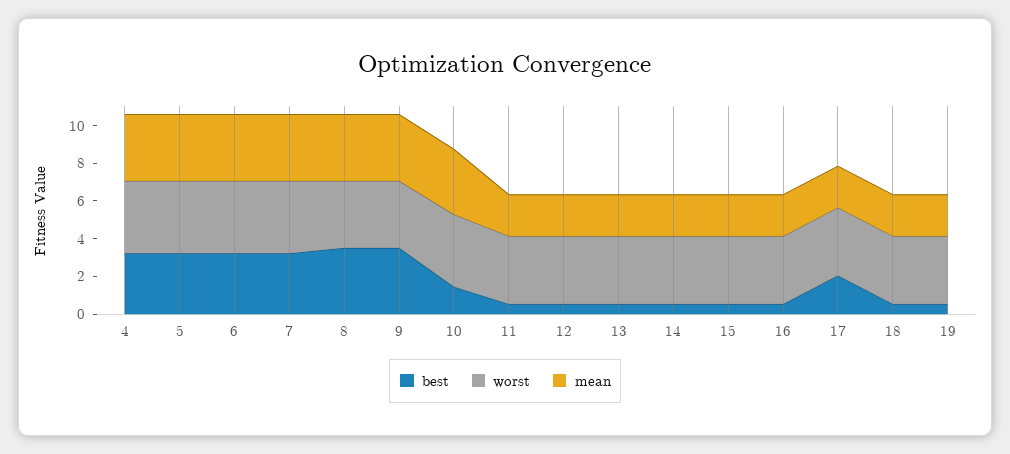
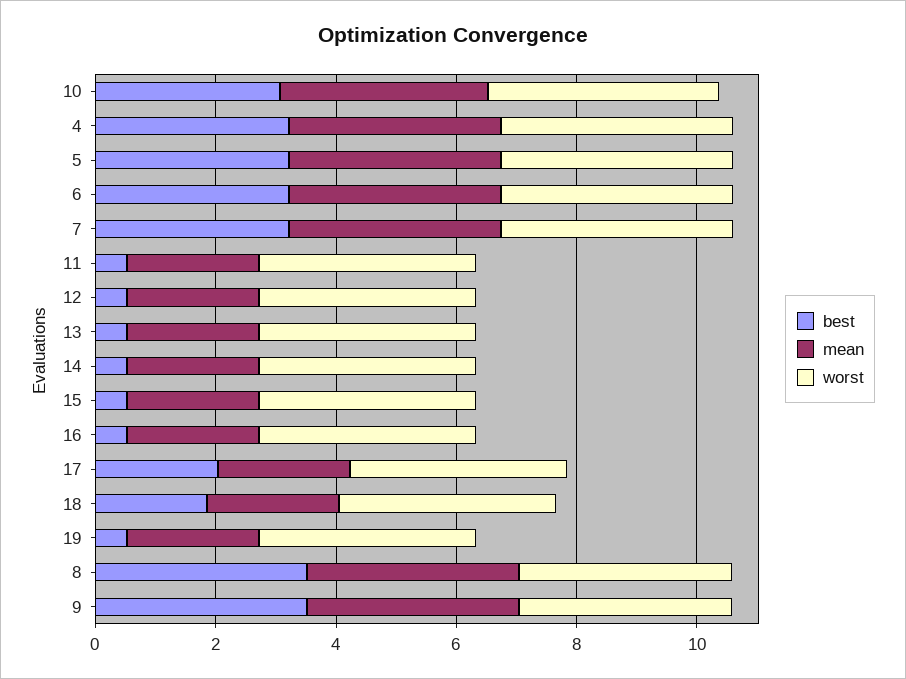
  {
    "best": {
      "4": 3,
      "5": 3,
      "6": 3,
      "7": 3,
      "8": 3.5,
      "9": 3.5,
-     "10": 1.5,
+     "10": 3,
      "11": 0.5,
      "12": 0.5,
      "13": 0.5,
      "14": 0.5,
      "15": 0.5,
      "16": 0.5,
      "17": 2,
-     "18": 0.5,
+     "18": 2,
      "19": 0.5
    },
    "worst": {
      "4": 4,
      "5": 4,
      "6": 4,
      "7": 4,
      "8": 3.5,
      "9": 3.5,
      "10": 4,
      "11": 3.5,
      "12": 3.5,
      "13": 3.5,
      "14": 3.5,
      "15": 3.5,
      "16": 3.5,
      "17": 3.5,
      "18": 3.5,
      "19": 3.5
    },
    "mean": {
      "4": 3.5,
      "5": 3.5,
      "6": 3.5,
      "7": 3.5,
      "8": 3.5,
      "9": 3.5,
      "10": 3.5,
      "11": 2,
      "12": 2,
      "13": 2,
      "14": 2,
      "15": 2,
      "16": 2,
      "17": 2,
      "18": 2,
      "19": 2
    }
  }

